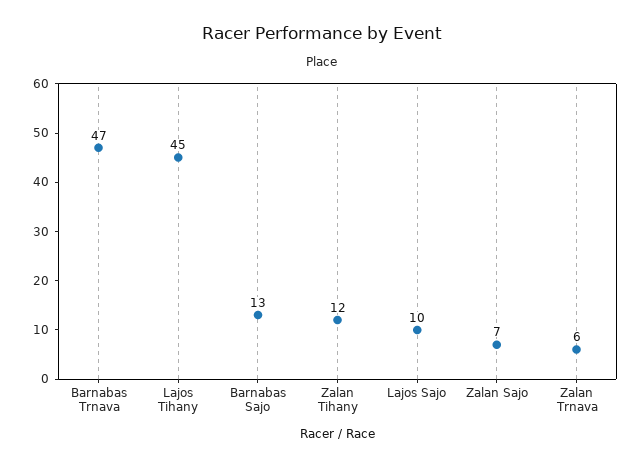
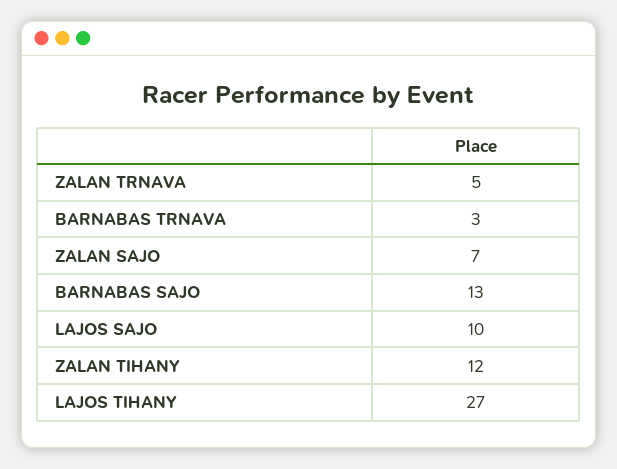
  {
-   "Barnabas Trnava": 47,
+   "Barnabas Trnava": 3,
-   "Lajos Tihany": 45,
+   "Lajos Tihany": 27,
    "Barnabas Sajo": 13,
    "Zalan Tihany": 12,
    "Lajos Sajo": 10,
    "Zalan Sajo": 7,
-   "Zalan Trnava": 6
+   "Zalan Trnava": 5
  }

